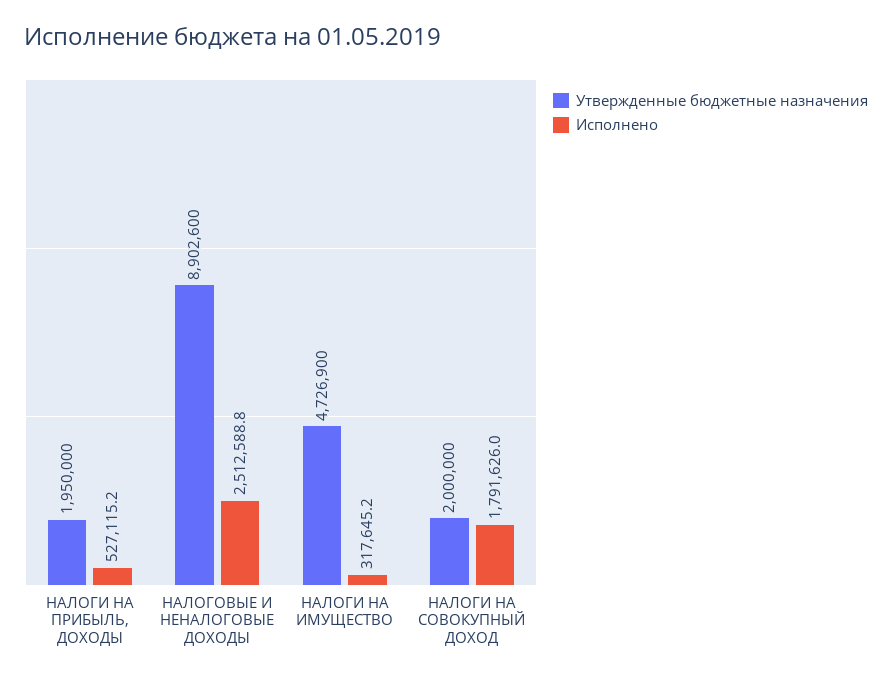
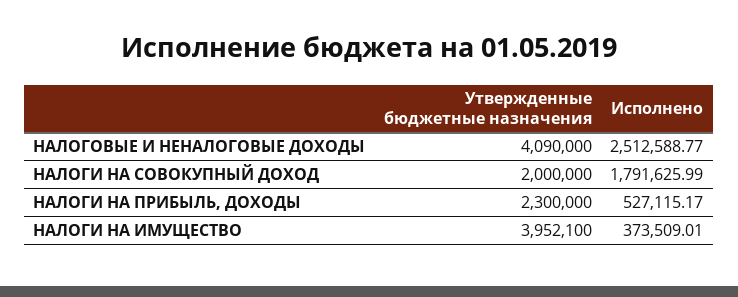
  {
    "Утвержденные бюджетные назначения": {
-     "НАЛОГИ НА ПРИБЫЛЬ, ДОХОДЫ": 1950000,
+     "НАЛОГИ НА ПРИБЫЛЬ, ДОХОДЫ": 2300000,
-     "НАЛОГОВЫЕ И НЕНАЛОГОВЫЕ ДОХОДЫ": 8902600,
+     "НАЛОГОВЫЕ И НЕНАЛОГОВЫЕ ДОХОДЫ": 4090000,
-     "НАЛОГИ НА ИМУЩЕСТВО": 4726900,
+     "НАЛОГИ НА ИМУЩЕСТВО": 3952100,
      "НАЛОГИ НА СОВОКУПНЫЙ ДОХОД": 2000000
    },
    "Исполнено": {
      "НАЛОГИ НА ПРИБЫЛЬ, ДОХОДЫ": 527115.17,
      "НАЛОГОВЫЕ И НЕНАЛОГОВЫЕ ДОХОДЫ": 2512588.77,
-     "НАЛОГИ НА ИМУЩЕСТВО": 317645.2,
+     "НАЛОГИ НА ИМУЩЕСТВО": 373509.01,
      "НАЛОГИ НА СОВОКУПНЫЙ ДОХОД": 1791625.99
    }
  }

